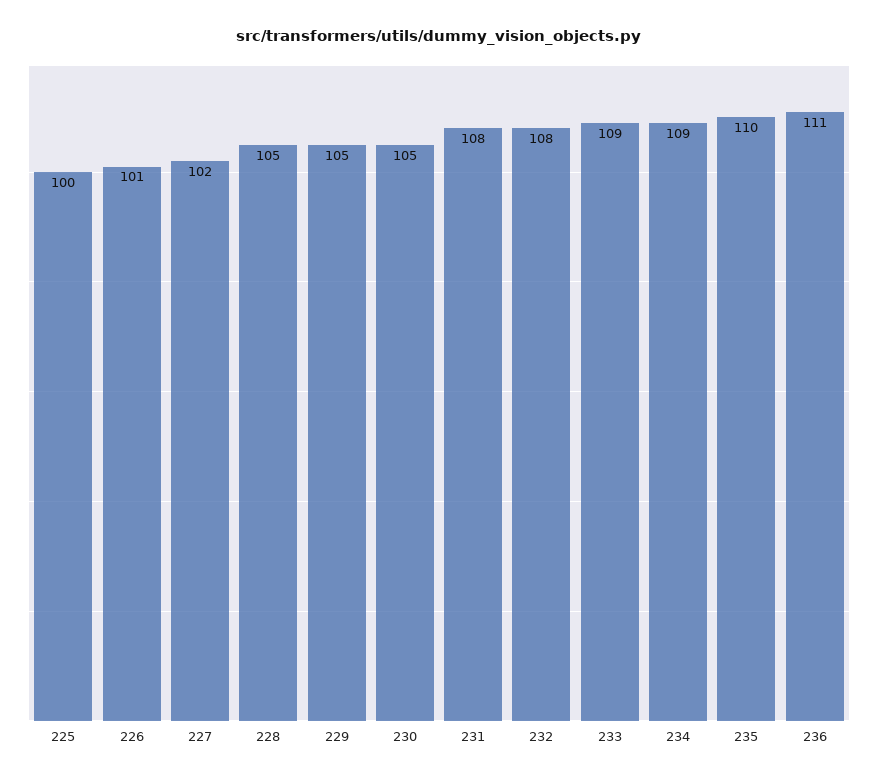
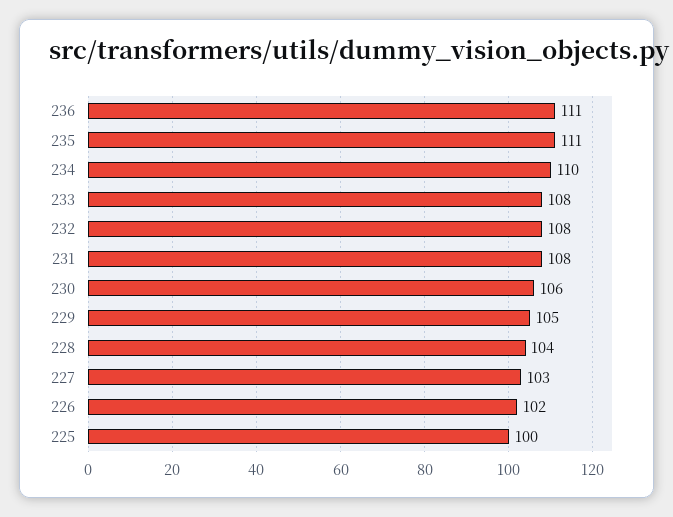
  {
    "225": 100,
-   "226": 101,
+   "226": 102,
-   "227": 102,
+   "227": 103,
-   "228": 105,
+   "228": 104,
    "229": 105,
-   "230": 105,
+   "230": 106,
    "231": 108,
    "232": 108,
-   "233": 109,
+   "233": 108,
-   "234": 109,
+   "234": 110,
-   "235": 110,
+   "235": 111,
    "236": 111
  }

